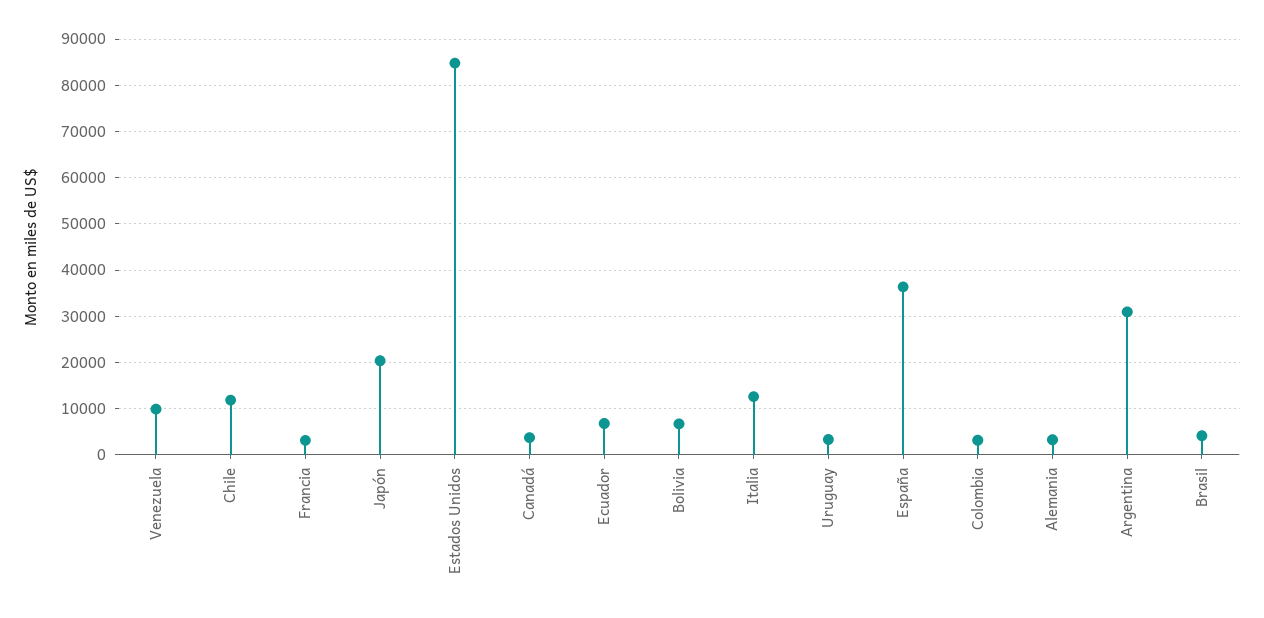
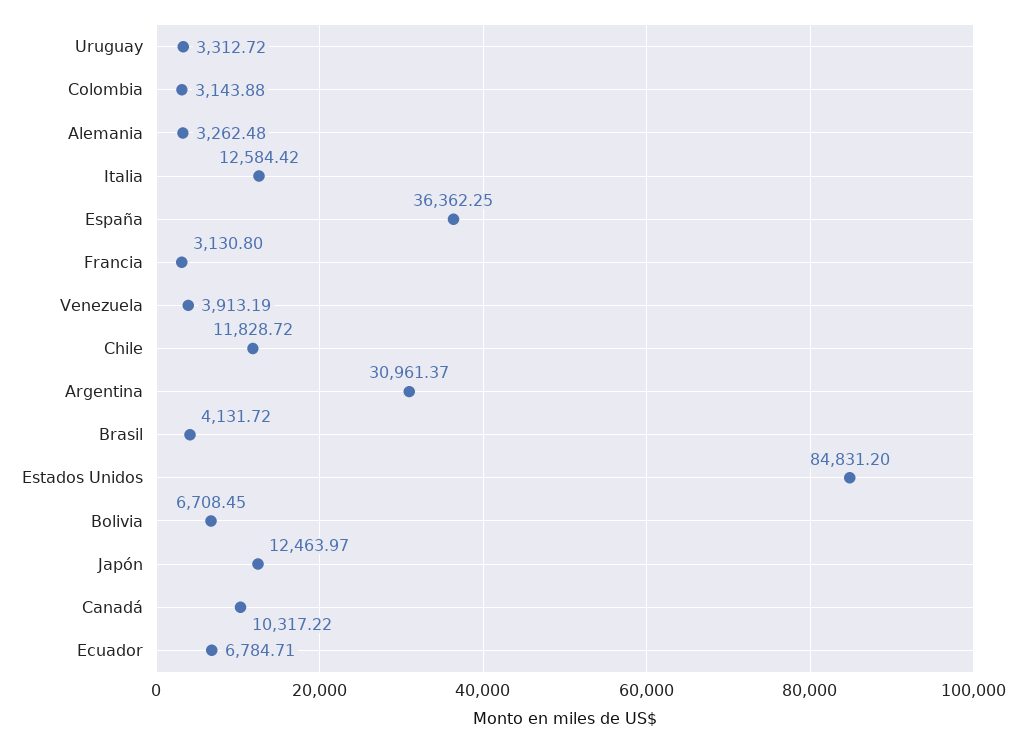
  {
-   "Venezuela": 10000,
+   "Venezuela": 3913.19,
    "Chile": 11828.72,
    "Francia": 3130.8,
-   "Japón": 20000,
+   "Japón": 12463.97,
    "Estados Unidos": 84831.2,
-   "Canadá": 4000,
+   "Canadá": 10317.22,
    "Ecuador": 6784.71,
    "Bolivia": 6708.45,
    "Italia": 12584.42,
    "Uruguay": 3312.72,
    "España": 36362.25,
    "Colombia": 3143.88,
    "Alemania": 3262.48,
    "Argentina": 30961.37,
    "Brasil": 4131.72
  }

